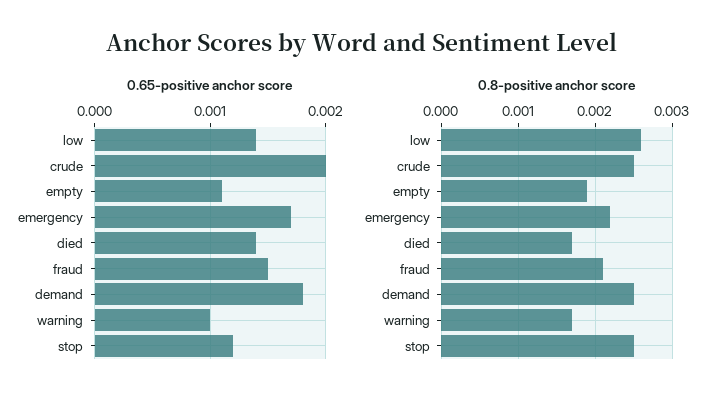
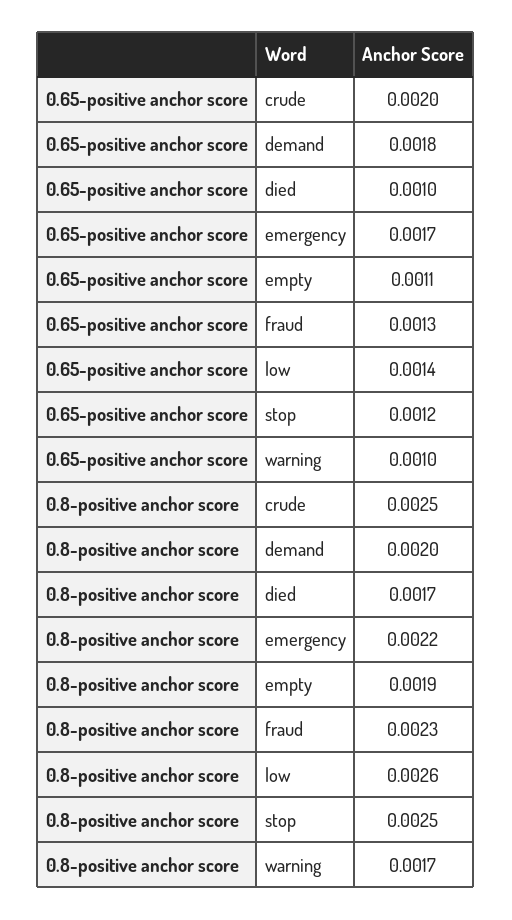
  {
    "0.65-positive anchor score": {
      "low": 0.0014,
      "crude": 0.002,
      "empty": 0.0011,
      "emergency": 0.0017,
-     "died": 0.0014,
+     "died": 0.001,
-     "fraud": 0.0015,
+     "fraud": 0.0013,
      "demand": 0.0018,
      "warning": 0.001,
      "stop": 0.0012
    },
    "0.8-positive anchor score": {
      "low": 0.0026,
      "crude": 0.0025,
      "empty": 0.0019,
      "emergency": 0.0022,
      "died": 0.0017,
-     "fraud": 0.0021,
+     "fraud": 0.0023,
-     "demand": 0.0025,
+     "demand": 0.002,
      "warning": 0.0017,
      "stop": 0.0025
    }
  }

